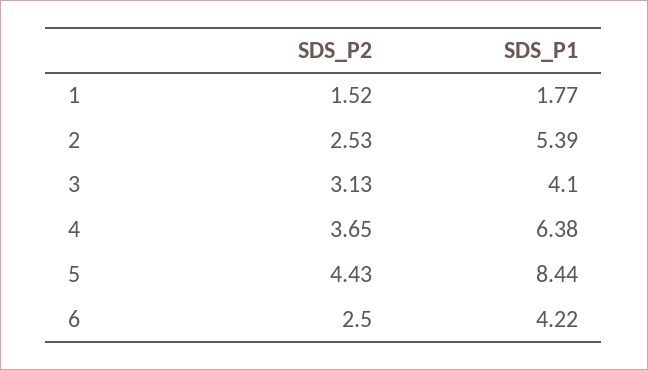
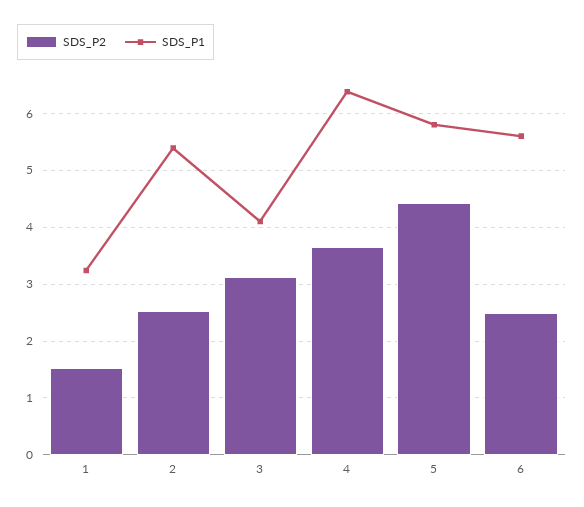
  {
    "SDS_P2": {
      "1": 1.52,
      "2": 2.53,
      "3": 3.13,
      "4": 3.65,
      "5": 4.43,
      "6": 2.5
    },
    "SDS_P1": {
-     "1": 1.77,
+     "1": 3.2,
      "2": 5.39,
      "3": 4.1,
      "4": 6.38,
-     "5": 8.44,
+     "5": 5.8,
-     "6": 4.22
+     "6": 5.6
    }
  }

